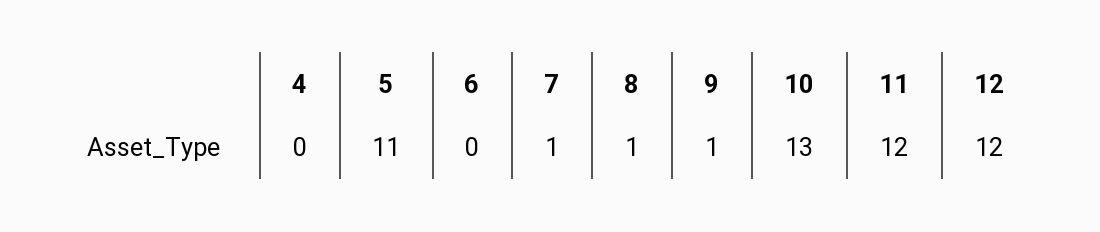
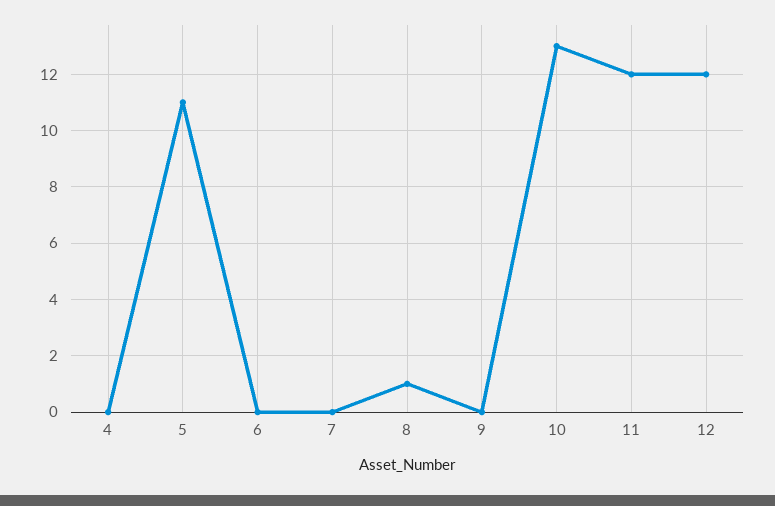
  {
    "4": 0,
    "5": 11,
    "6": 0,
-   "7": 1,
+   "7": 0,
    "8": 1,
-   "9": 1,
+   "9": 0,
    "10": 13,
    "11": 12,
    "12": 12
  }

